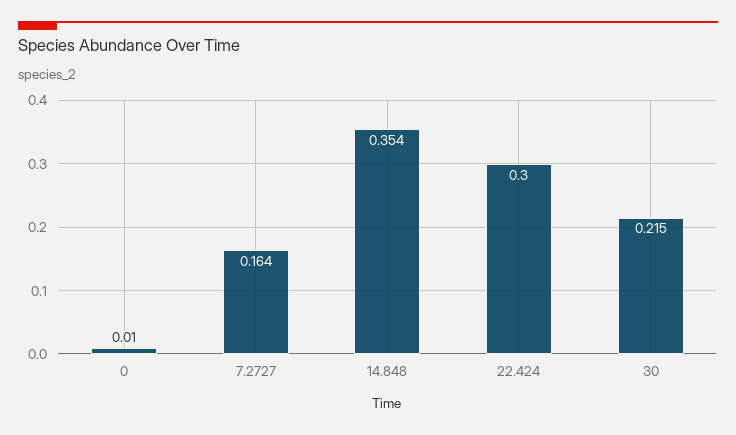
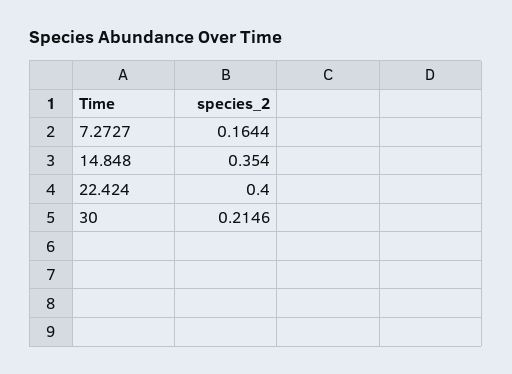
  {
-   "0": 0.01,
    "7.2727": 0.1644,
    "14.848": 0.354,
-   "22.424": 0.3,
+   "22.424": 0.4,
    "30": 0.2146
  }

